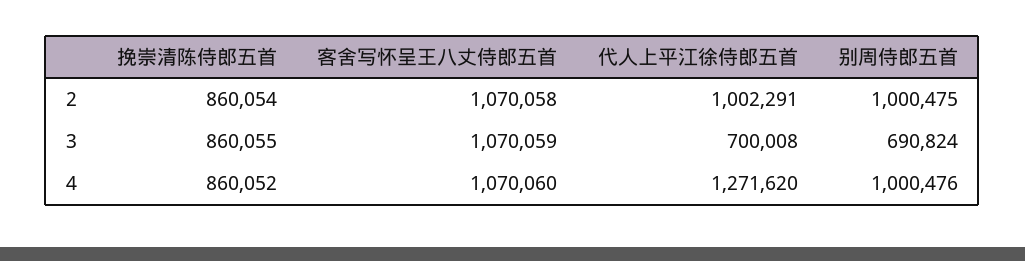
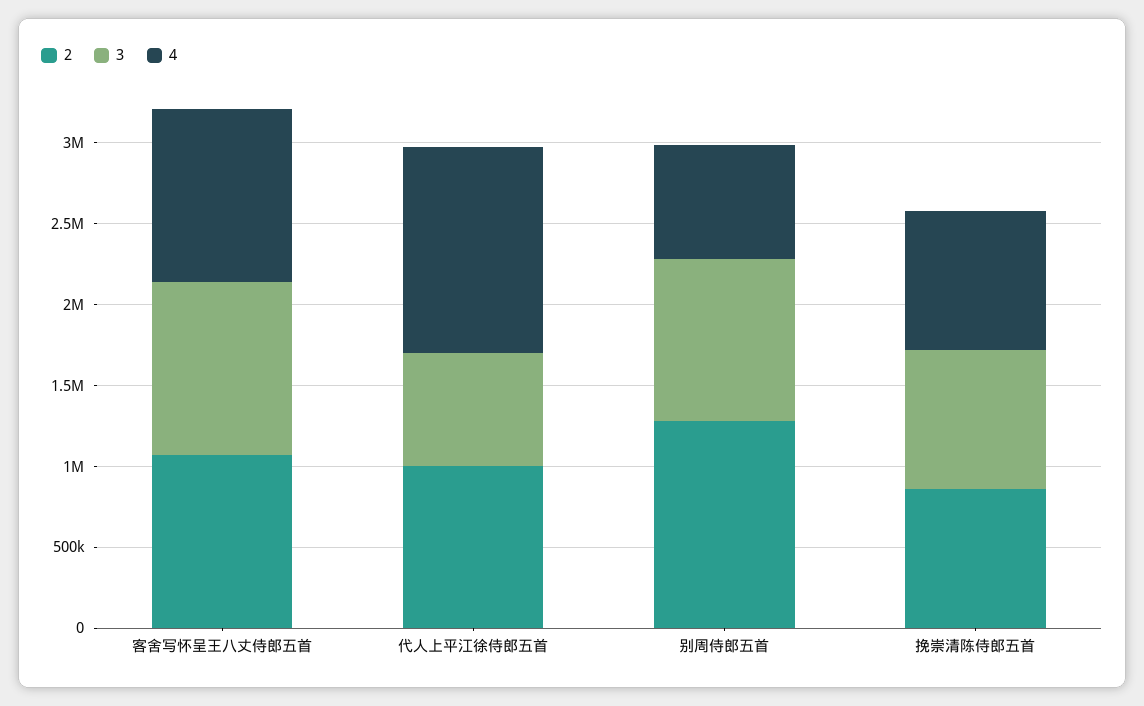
  {
    "2": {
      "挽崇清陈侍郎五首": 860054,
      "客舍写怀呈王八丈侍郎五首": 1070058,
      "代人上平江徐侍郎五首": 1002291,
-     "别周侍郎五首": 1000475
+     "别周侍郎五首": 1300000
    },
    "3": {
      "挽崇清陈侍郎五首": 860055,
      "客舍写怀呈王八丈侍郎五首": 1070059,
      "代人上平江徐侍郎五首": 700008,
-     "别周侍郎五首": 690824
+     "别周侍郎五首": 1000000
    },
    "4": {
      "挽崇清陈侍郎五首": 860052,
      "客舍写怀呈王八丈侍郎五首": 1070060,
      "代人上平江徐侍郎五首": 1271620,
-     "别周侍郎五首": 1000476
+     "别周侍郎五首": 700000
    }
  }

